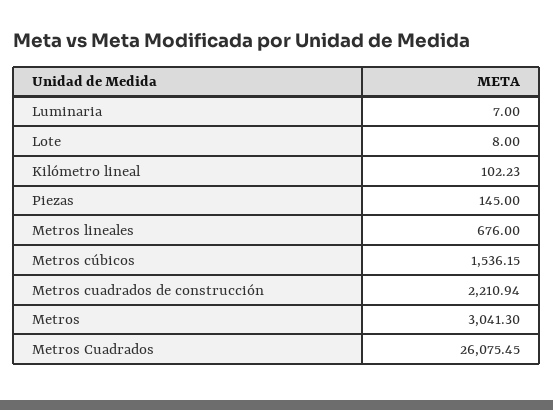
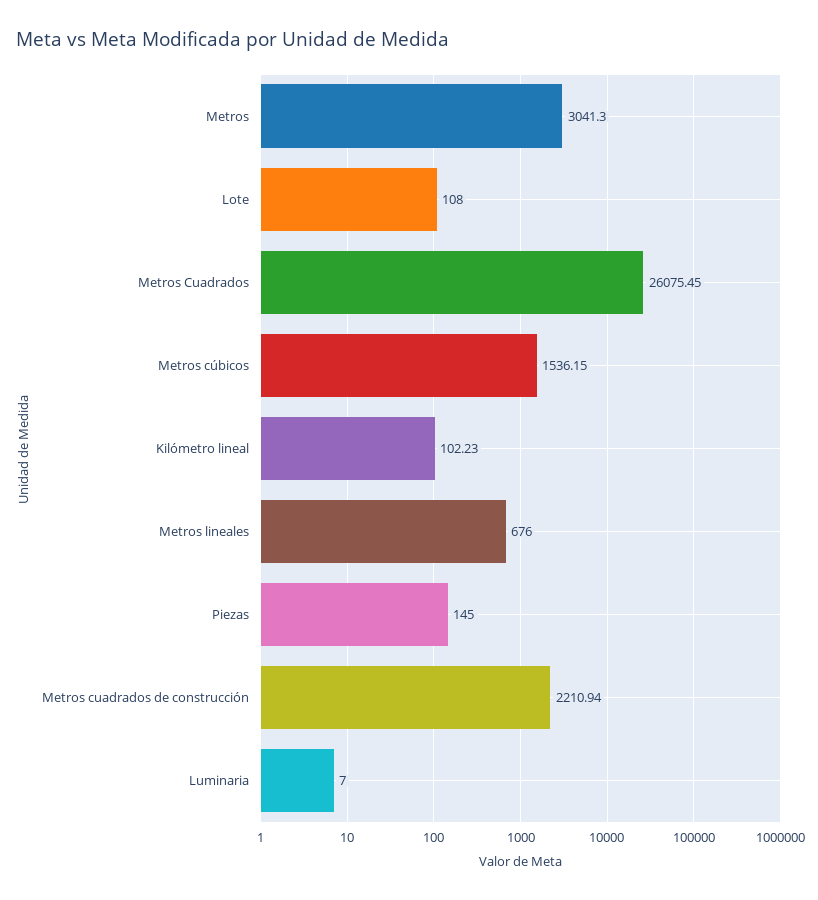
  {
    "Luminaria": 7,
-   "Lote": 8,
+   "Lote": 108,
    "Kilómetro lineal": 102.23,
    "Piezas": 145,
    "Metros lineales": 676,
    "Metros cúbicos": 1536.15,
    "Metros cuadrados de construcción": 2210.94,
    "Metros": 3041.3,
    "Metros Cuadrados": 26075.45
  }

